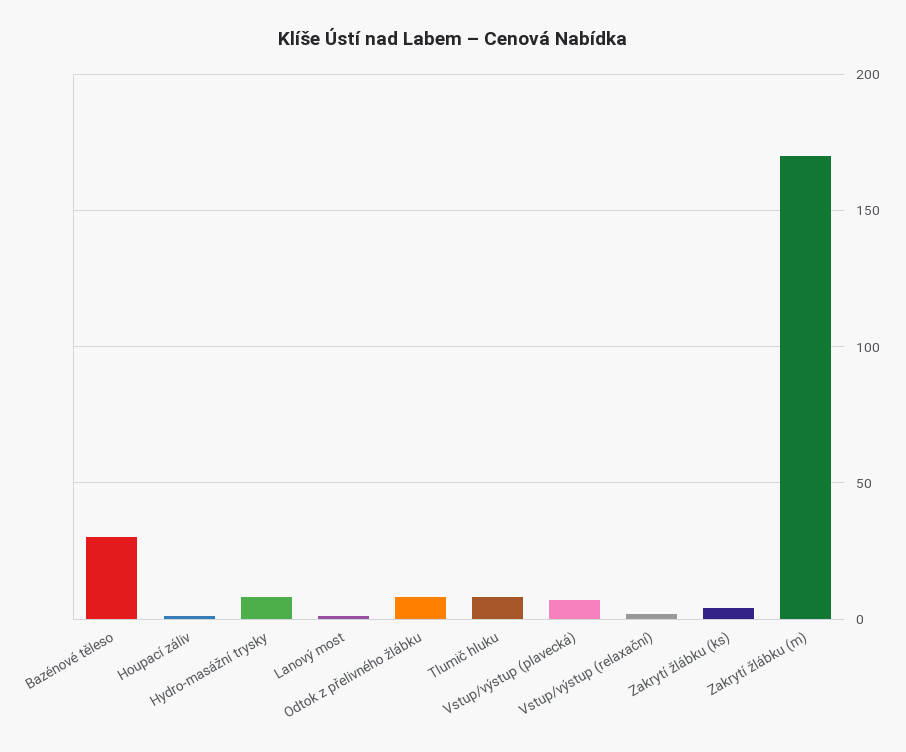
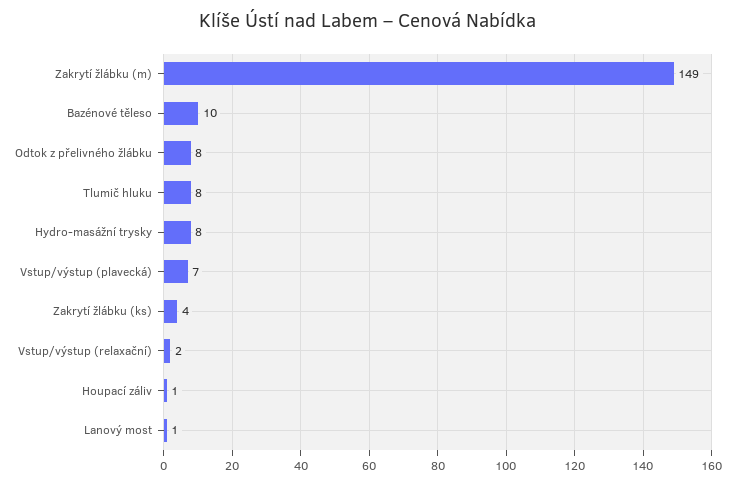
  {
-   "Bazénové těleso": 30,
+   "Bazénové těleso": 10,
    "Houpací záliv": 1,
    "Hydro-masážní trysky": 8,
    "Lanový most": 1,
    "Odtok z přelivného žlábku": 8,
    "Tlumič hluku": 8,
    "Vstup/výstup (plavecká)": 7,
    "Vstup/výstup (relaxační)": 2,
    "Zakrytí žlábku (ks)": 4,
-   "Zakrytí žlábku (m)": 170
+   "Zakrytí žlábku (m)": 149
  }

